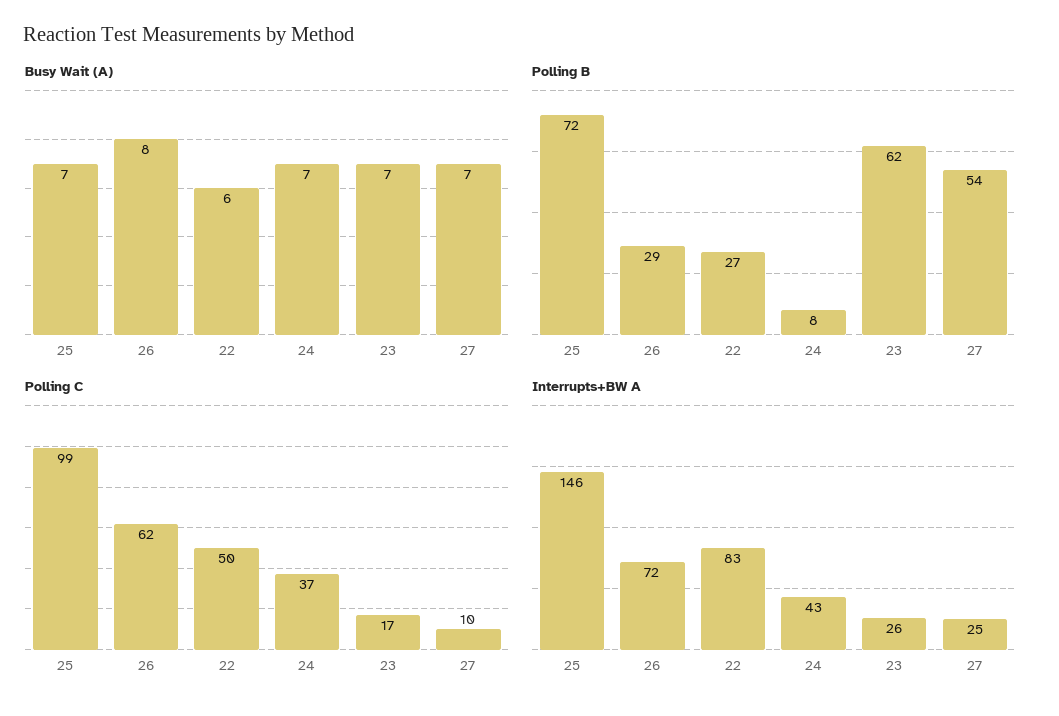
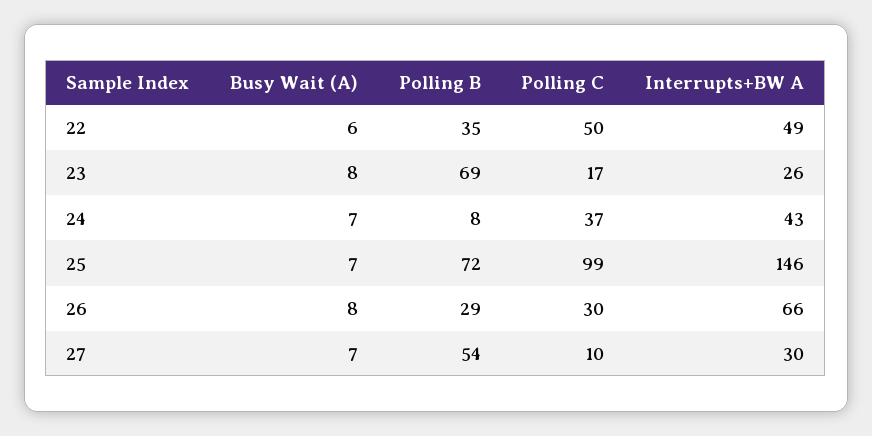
  {
    "Busy Wait (A)": {
      "25": 7,
      "26": 8,
      "22": 6,
      "24": 7,
-     "23": 7,
+     "23": 8,
      "27": 7
    },
    "Polling B": {
      "25": 72,
      "26": 29,
-     "22": 27,
+     "22": 35,
      "24": 8,
-     "23": 62,
+     "23": 69,
      "27": 54
    },
    "Polling C": {
      "25": 99,
-     "26": 62,
+     "26": 30,
      "22": 50,
      "24": 37,
      "23": 17,
      "27": 10
    },
    "Interrupts+BW A": {
      "25": 146,
-     "26": 72,
+     "26": 66,
-     "22": 83,
+     "22": 49,
      "24": 43,
      "23": 26,
-     "27": 25
+     "27": 30
    }
  }

